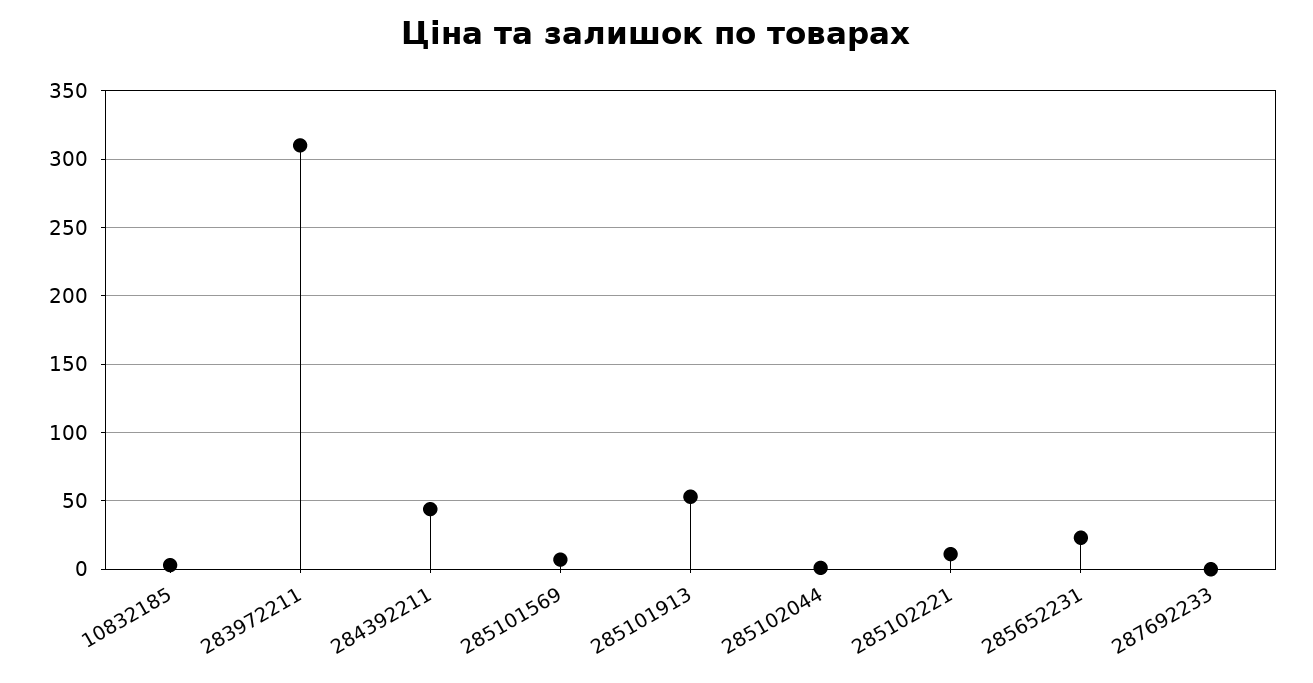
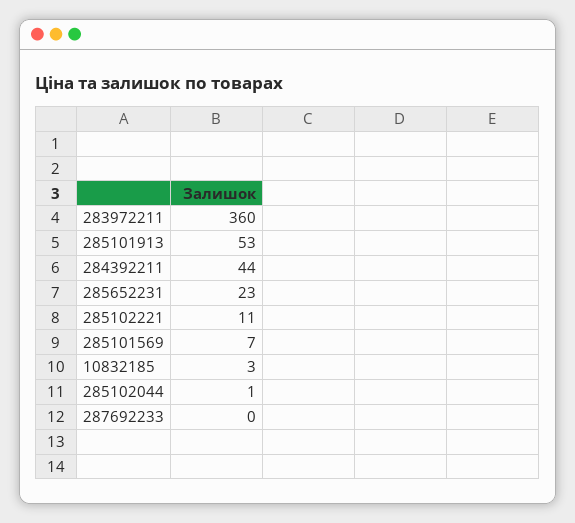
  {
    "10832185": 3,
-   "283972211": 310,
+   "283972211": 360,
    "284392211": 44,
    "285101569": 7,
    "285101913": 53,
    "285102044": 1,
    "285102221": 11,
    "285652231": 23,
    "287692233": 0
  }

